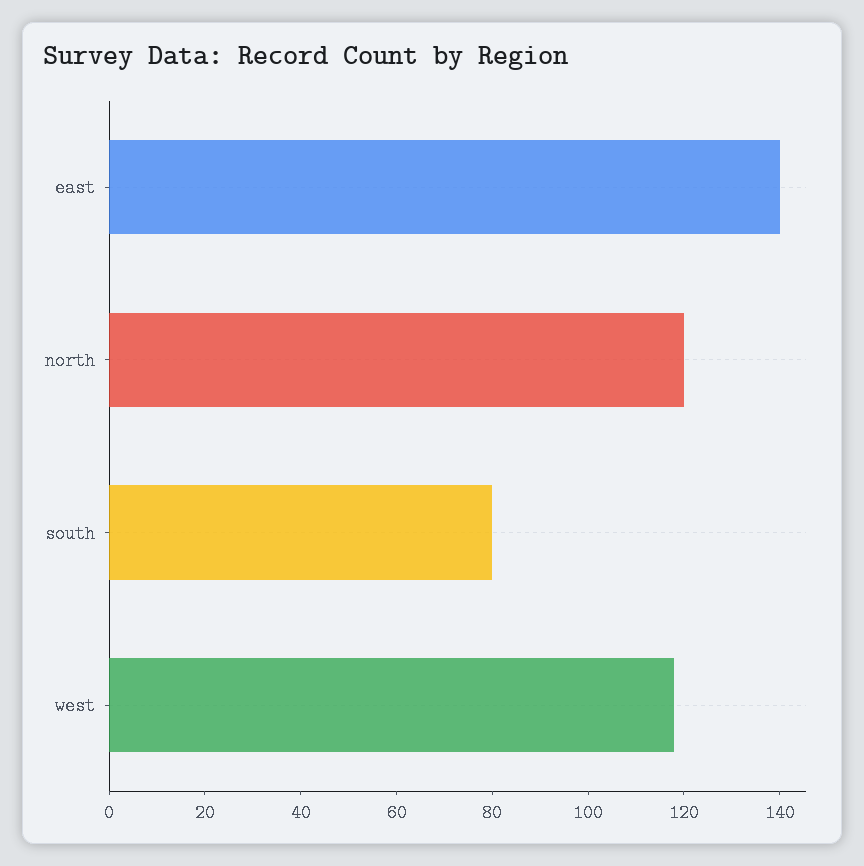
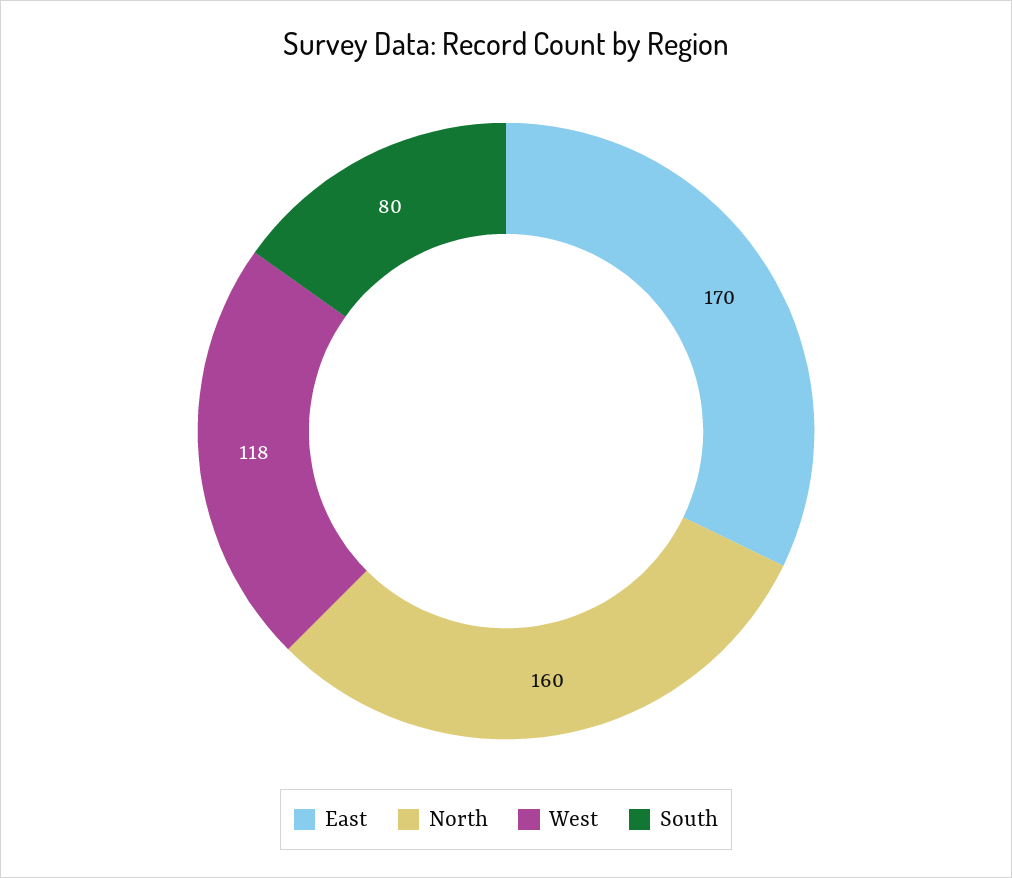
  {
-   "east": 140,
+   "east": 170,
-   "north": 120,
+   "north": 160,
    "south": 80,
    "west": 118
  }

